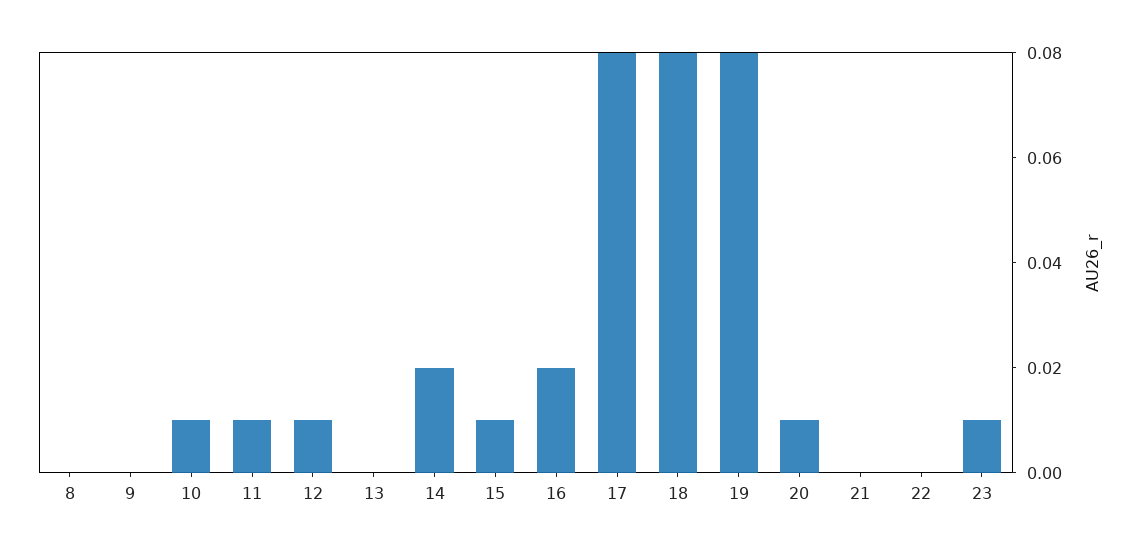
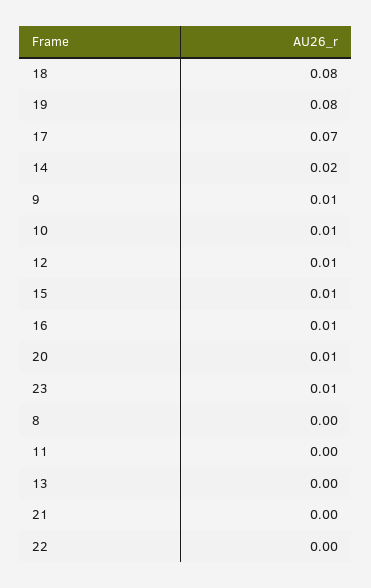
  {
    "8": 0,
-   "9": 0,
+   "9": 0.01,
    "10": 0.01,
-   "11": 0.01,
+   "11": 0,
    "12": 0.01,
    "13": 0,
    "14": 0.02,
    "15": 0.01,
-   "16": 0.02,
+   "16": 0.01,
-   "17": 0.08,
+   "17": 0.07,
    "18": 0.08,
    "19": 0.08,
    "20": 0.01,
    "21": 0,
    "22": 0,
    "23": 0.01
  }

